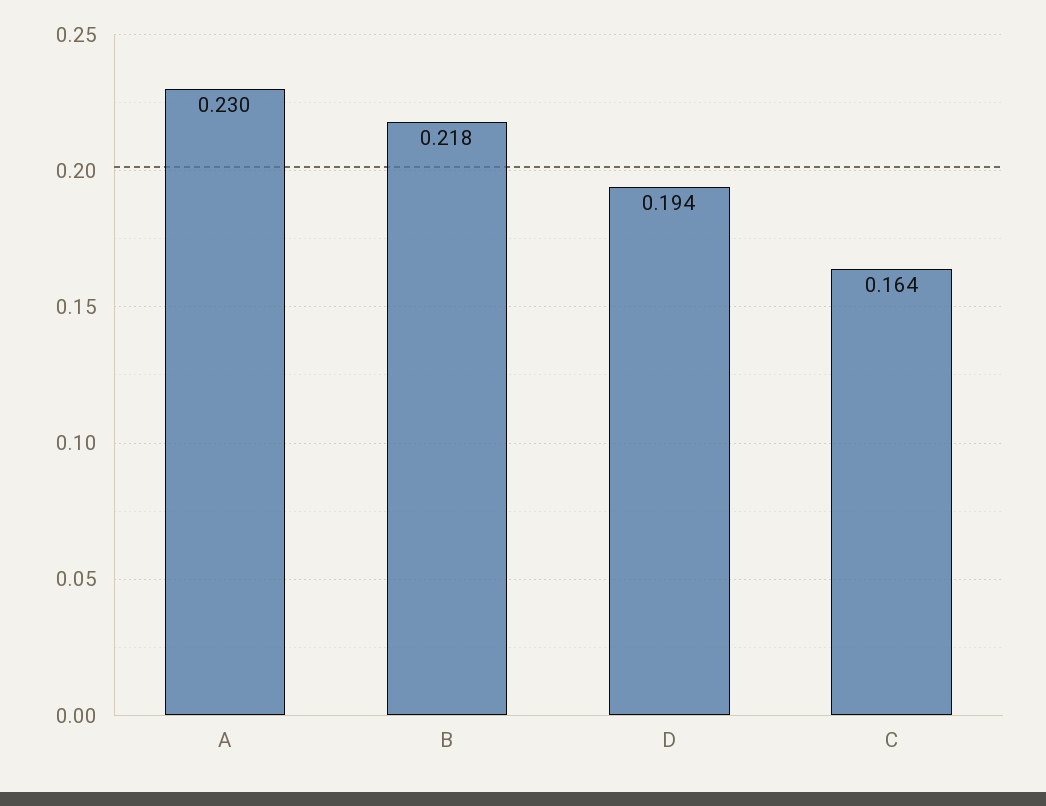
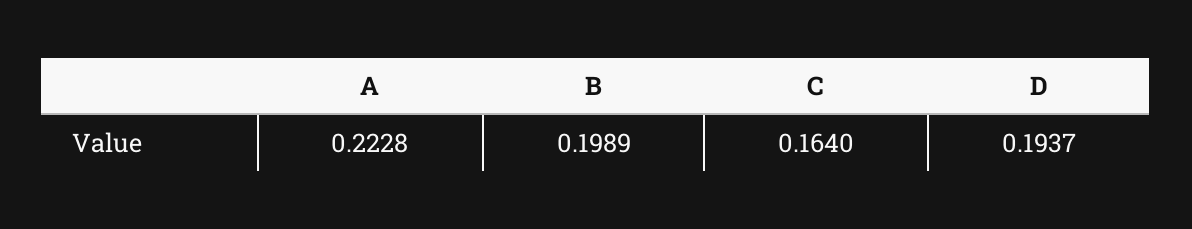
  {
-   "A": 0.23,
+   "A": 0.2228,
-   "B": 0.218,
+   "B": 0.1989,
    "D": 0.1937,
    "C": 0.164
  }

